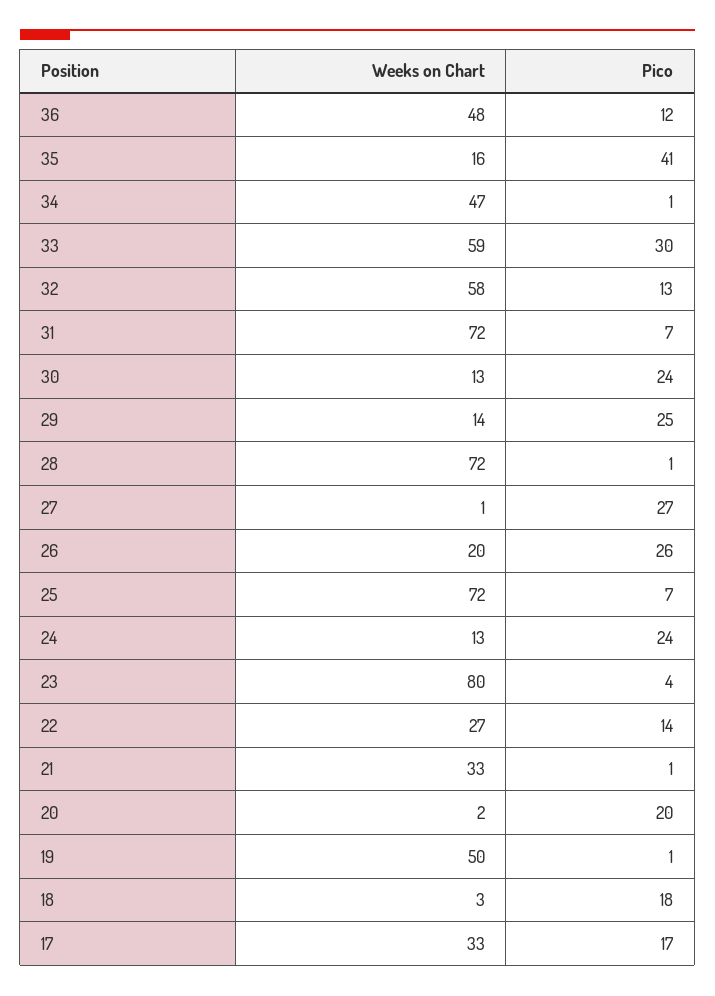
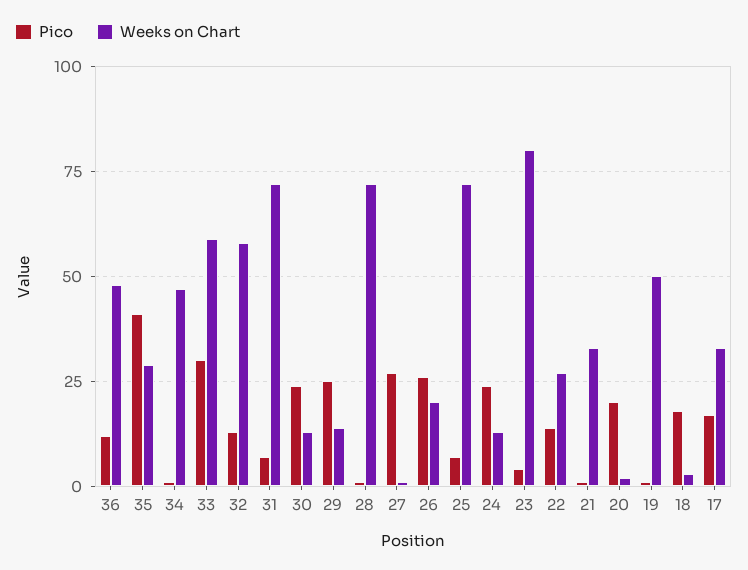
  {
    "Weeks on Chart": {
      "36": 48,
-     "35": 16,
+     "35": 30,
      "34": 47,
      "33": 59,
      "32": 58,
      "31": 72,
      "30": 13,
      "29": 14,
      "28": 72,
      "27": 1,
      "26": 20,
      "25": 72,
      "24": 13,
      "23": 80,
      "22": 27,
      "21": 33,
      "20": 2,
      "19": 50,
      "18": 3,
      "17": 33
    },
    "Pico": {
      "36": 12,
      "35": 41,
      "34": 1,
      "33": 30,
      "32": 13,
      "31": 7,
      "30": 24,
      "29": 25,
      "28": 1,
      "27": 27,
      "26": 26,
      "25": 7,
      "24": 24,
      "23": 4,
      "22": 14,
      "21": 1,
      "20": 20,
      "19": 1,
      "18": 18,
      "17": 17
    }
  }

